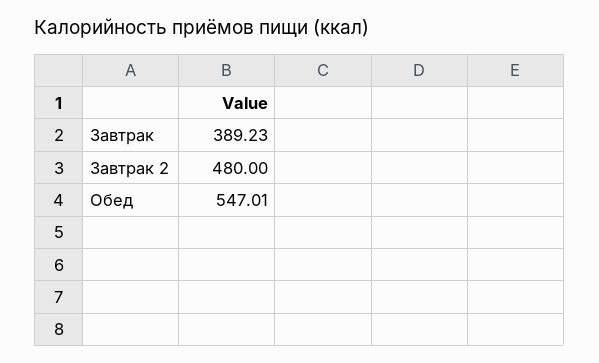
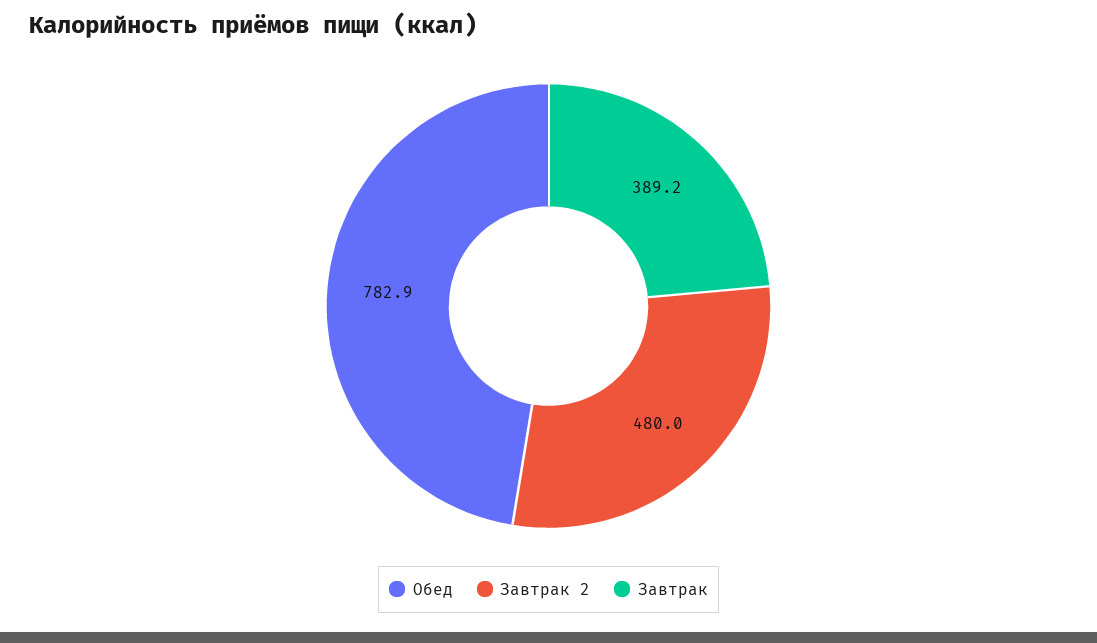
  {
    "Завтрак": 389.23,
    "Завтрак 2": 480,
-   "Обед": 547.01
+   "Обед": 782.9
  }

